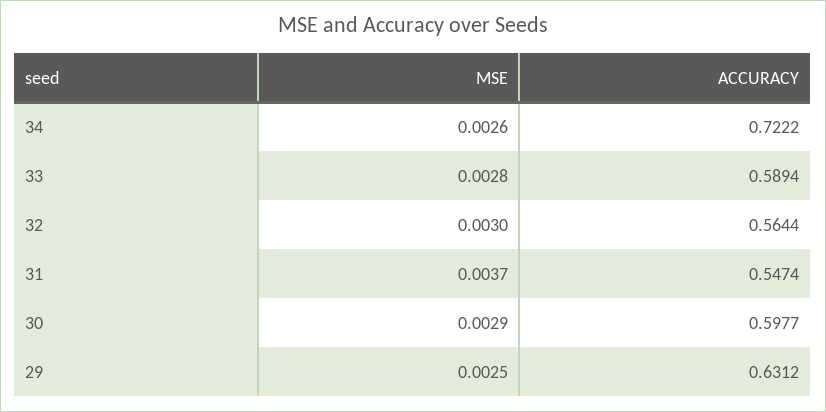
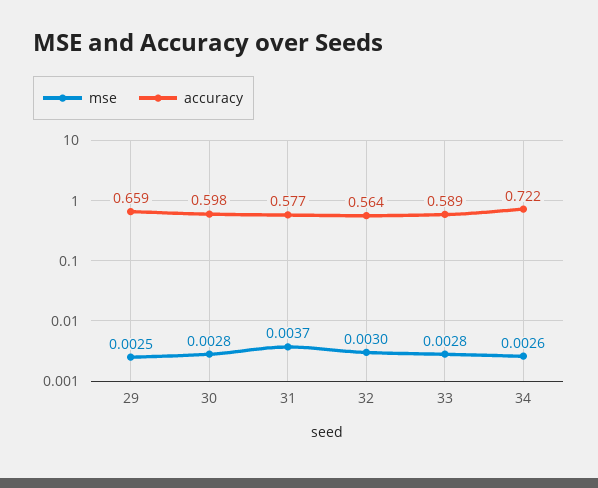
  {
    "MSE": {
      "34": 0.0026,
      "33": 0.0028,
      "32": 0.003,
      "31": 0.0037,
-     "30": 0.0029,
+     "30": 0.0028,
      "29": 0.0025
    },
    "ACCURACY": {
      "34": 0.7222,
      "33": 0.5894,
      "32": 0.5644,
-     "31": 0.5474,
+     "31": 0.577,
      "30": 0.5977,
-     "29": 0.6312
+     "29": 0.659
    }
  }

